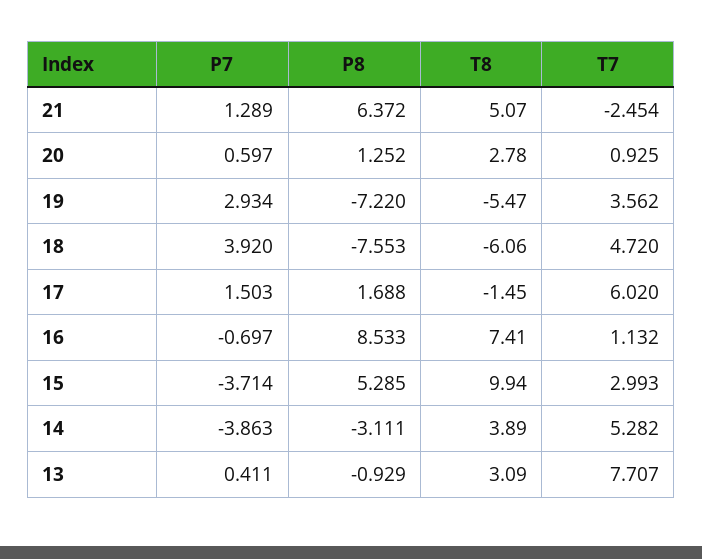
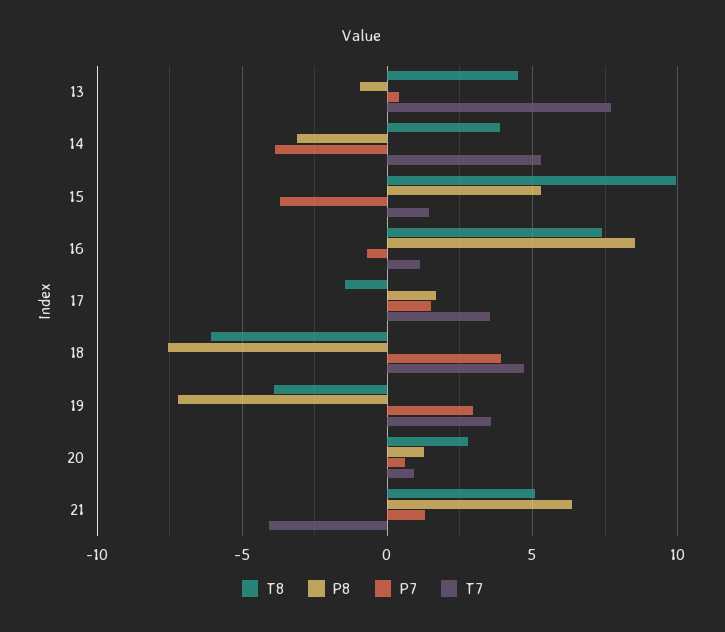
  {
    "P7": {
      "21": 1.289,
      "20": 0.597,
      "19": 2.934,
      "18": 3.92,
      "17": 1.503,
      "16": -0.697,
      "15": -3.714,
      "14": -3.863,
      "13": 0.411
    },
    "P8": {
      "21": 6.372,
      "20": 1.252,
      "19": -7.22,
      "18": -7.553,
      "17": 1.688,
      "16": 8.533,
      "15": 5.285,
      "14": -3.111,
      "13": -0.929
    },
    "T8": {
      "21": 5.07,
      "20": 2.78,
-     "19": -5.47,
+     "19": -4,
      "18": -6.06,
      "17": -1.45,
      "16": 7.41,
      "15": 9.94,
      "14": 3.89,
-     "13": 3.09
+     "13": 4.5
    },
    "T7": {
-     "21": -2.454,
+     "21": -4,
      "20": 0.925,
      "19": 3.562,
      "18": 4.72,
-     "17": 6.02,
+     "17": 3.5,
      "16": 1.132,
-     "15": 2.993,
+     "15": 1.5,
      "14": 5.282,
      "13": 7.707
    }
  }

